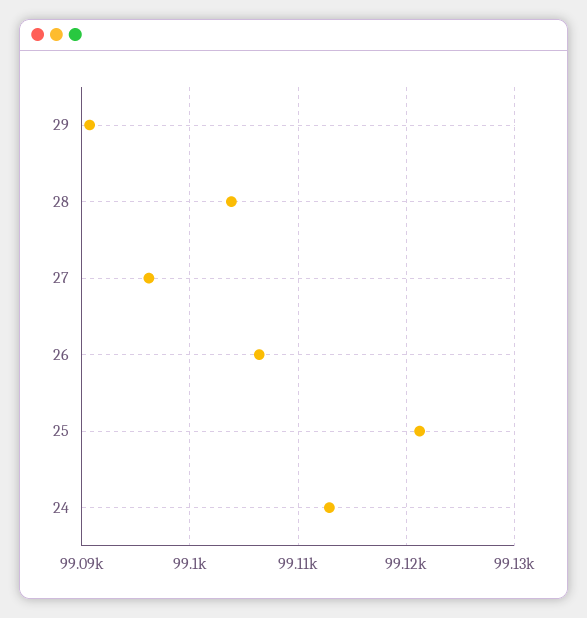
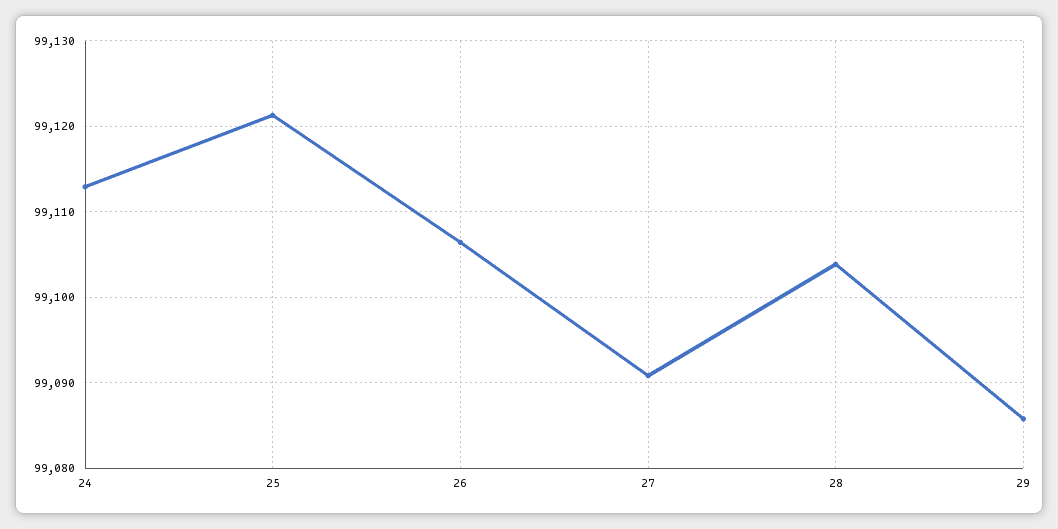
  {
-   "29": 99091,
+   "29": 99086,
    "28": 99104,
-   "27": 99096,
+   "27": 99091,
    "26": 99106,
    "25": 99121,
    "24": 99113
  }

